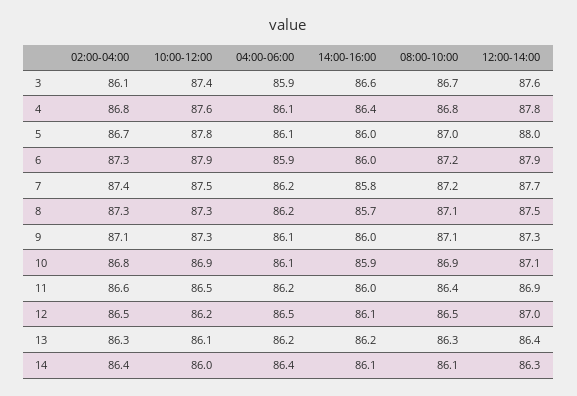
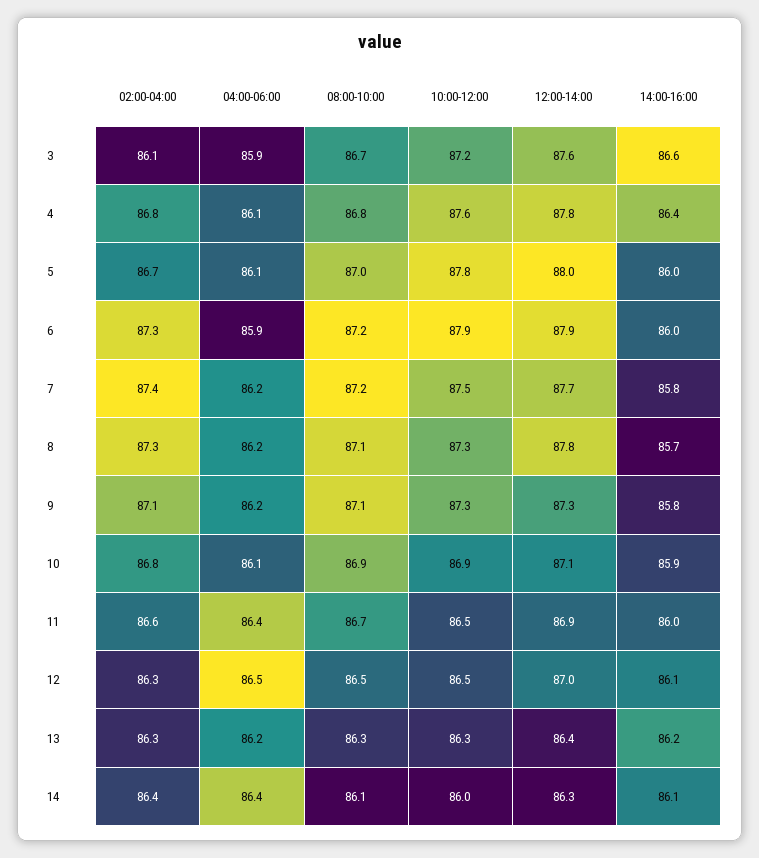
  {
    "02:00-04:00": {
      "3": 86.1,
      "4": 86.8,
      "5": 86.7,
      "6": 87.3,
      "7": 87.4,
      "8": 87.3,
      "9": 87.1,
      "10": 86.8,
      "11": 86.6,
-     "12": 86.5,
+     "12": 86.3,
      "13": 86.3,
      "14": 86.4
    },
    "10:00-12:00": {
-     "3": 87.4,
+     "3": 87.2,
      "4": 87.6,
      "5": 87.8,
      "6": 87.9,
      "7": 87.5,
      "8": 87.3,
      "9": 87.3,
      "10": 86.9,
      "11": 86.5,
-     "12": 86.2,
+     "12": 86.5,
-     "13": 86.1,
+     "13": 86.3,
      "14": 86
    },
    "04:00-06:00": {
      "3": 85.9,
      "4": 86.1,
      "5": 86.1,
      "6": 85.9,
      "7": 86.2,
      "8": 86.2,
-     "9": 86.1,
+     "9": 86.2,
      "10": 86.1,
-     "11": 86.2,
+     "11": 86.4,
      "12": 86.5,
      "13": 86.2,
      "14": 86.4
    },
    "14:00-16:00": {
      "3": 86.6,
      "4": 86.4,
      "5": 86,
      "6": 86,
      "7": 85.8,
      "8": 85.7,
-     "9": 86,
+     "9": 85.8,
      "10": 85.9,
      "11": 86,
      "12": 86.1,
      "13": 86.2,
      "14": 86.1
    },
    "08:00-10:00": {
      "3": 86.7,
      "4": 86.8,
      "5": 87,
      "6": 87.2,
      "7": 87.2,
      "8": 87.1,
      "9": 87.1,
      "10": 86.9,
-     "11": 86.4,
+     "11": 86.7,
      "12": 86.5,
      "13": 86.3,
      "14": 86.1
    },
    "12:00-14:00": {
      "3": 87.6,
      "4": 87.8,
      "5": 88,
      "6": 87.9,
      "7": 87.7,
-     "8": 87.5,
+     "8": 87.8,
      "9": 87.3,
      "10": 87.1,
      "11": 86.9,
      "12": 87,
      "13": 86.4,
      "14": 86.3
    }
  }

